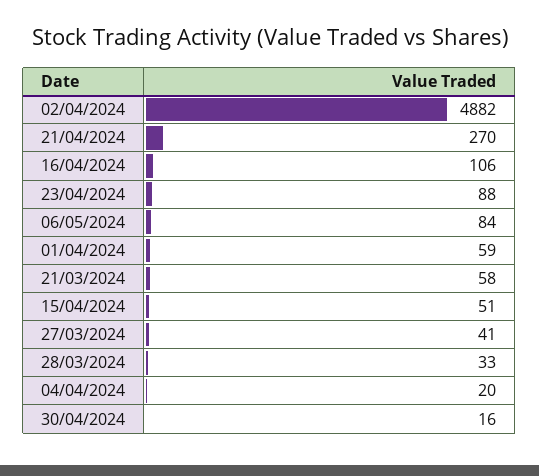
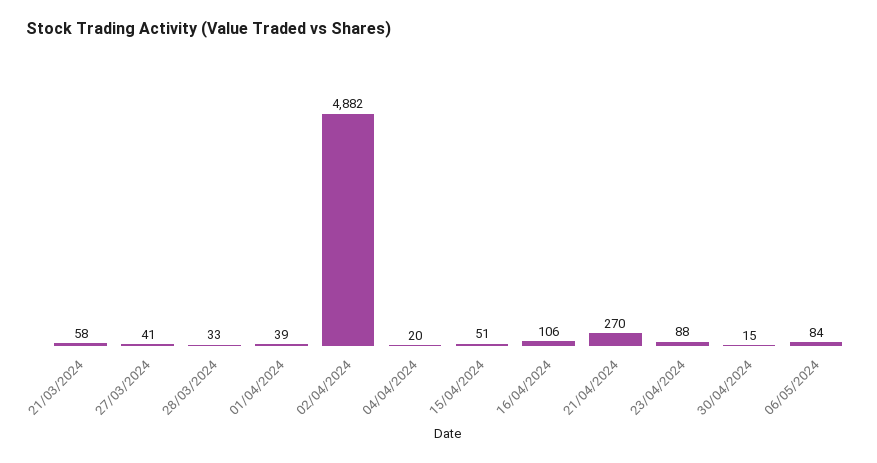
  {
    "02/04/2024": 4882,
    "21/04/2024": 270,
    "16/04/2024": 106,
    "23/04/2024": 88,
    "06/05/2024": 84,
-   "01/04/2024": 59,
+   "01/04/2024": 39,
    "21/03/2024": 58,
    "15/04/2024": 51,
    "27/03/2024": 41,
    "28/03/2024": 33,
    "04/04/2024": 20,
-   "30/04/2024": 16
+   "30/04/2024": 15
  }

